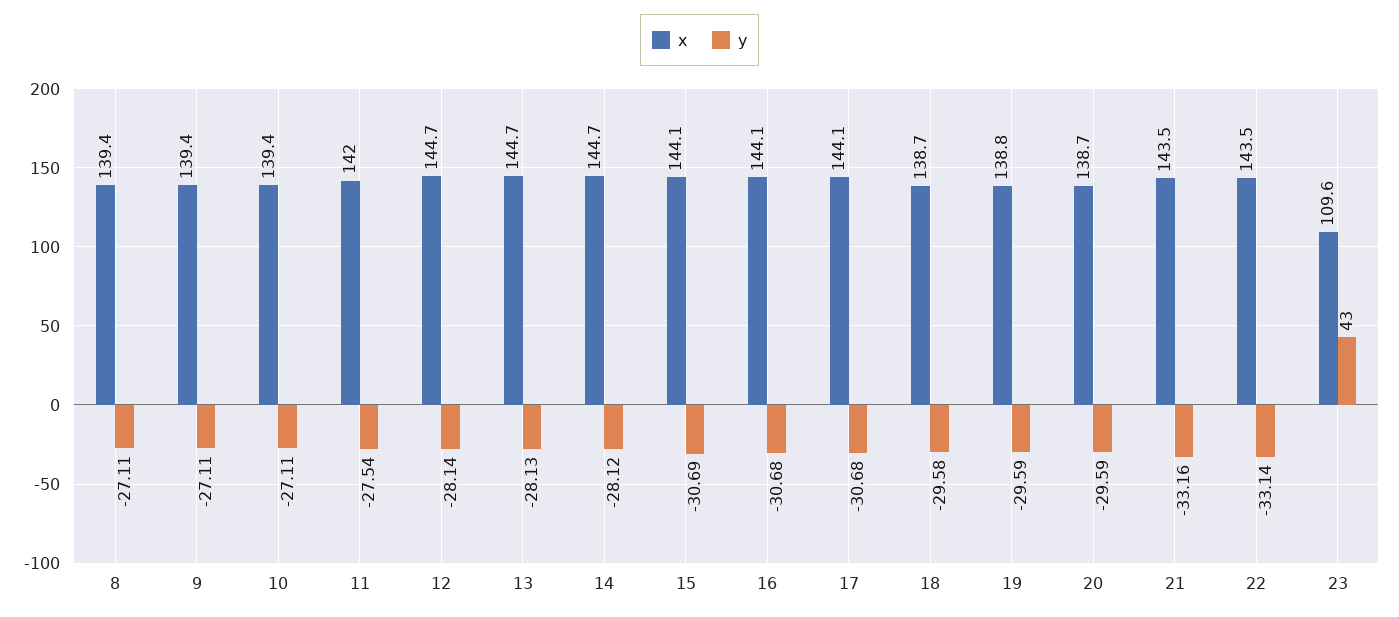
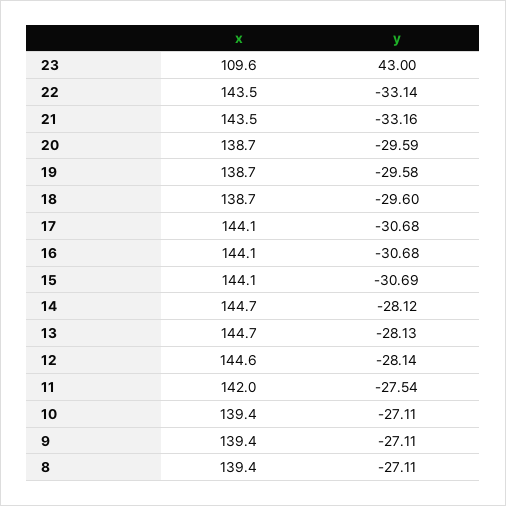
  {
    "x": {
      "8": 139.4,
      "9": 139.4,
      "10": 139.4,
      "11": 142,
-     "12": 144.7,
+     "12": 144.6,
      "13": 144.7,
      "14": 144.7,
      "15": 144.1,
      "16": 144.1,
      "17": 144.1,
      "18": 138.7,
-     "19": 138.8,
+     "19": 138.7,
      "20": 138.7,
      "21": 143.5,
      "22": 143.5,
      "23": 109.6
    },
    "y": {
      "8": -27.11,
      "9": -27.11,
      "10": -27.11,
      "11": -27.54,
      "12": -28.14,
      "13": -28.13,
      "14": -28.12,
      "15": -30.69,
      "16": -30.68,
      "17": -30.68,
-     "18": -29.58,
+     "18": -29.6,
-     "19": -29.59,
+     "19": -29.58,
      "20": -29.59,
      "21": -33.16,
      "22": -33.14,
      "23": 43
    }
  }

